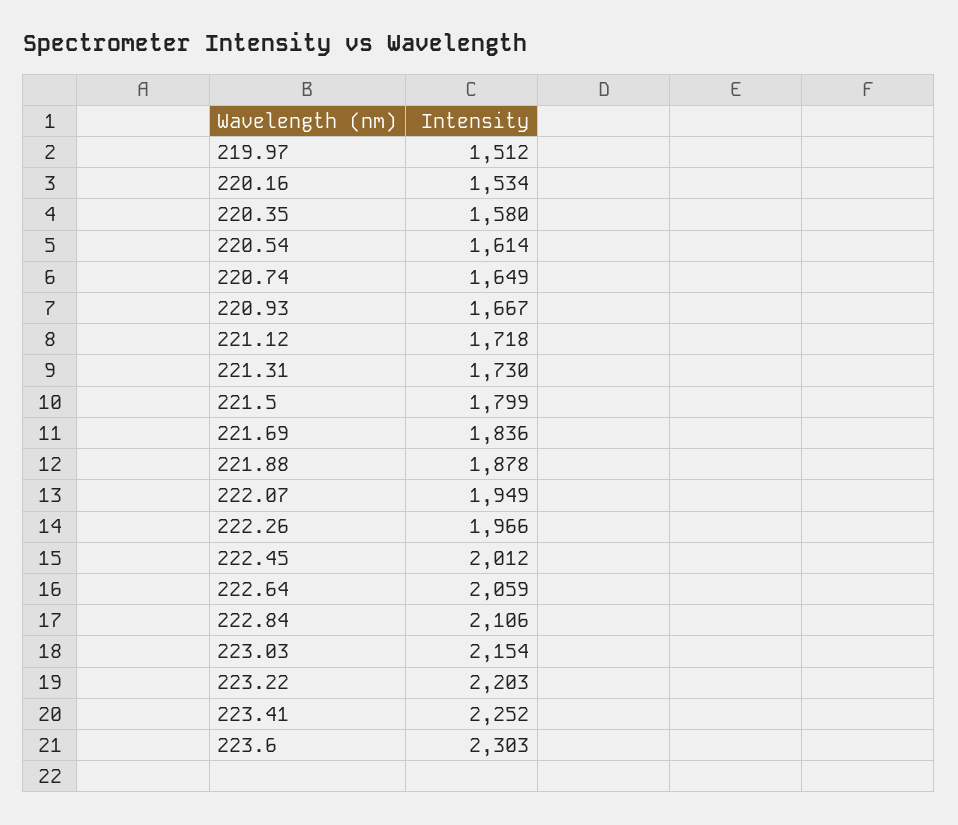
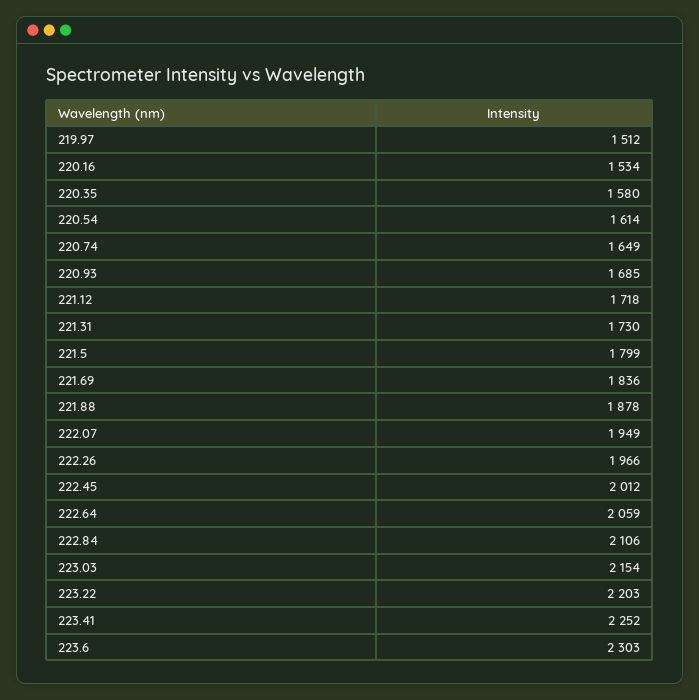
  {
    "219.97": 1512,
    "220.16": 1534,
    "220.35": 1580,
    "220.54": 1614,
    "220.74": 1649,
-   "220.93": 1667,
+   "220.93": 1685,
    "221.12": 1718,
    "221.31": 1730,
    "221.5": 1799,
    "221.69": 1836,
    "221.88": 1878,
    "222.07": 1949,
    "222.26": 1966,
    "222.45": 2012,
    "222.64": 2059,
    "222.84": 2106,
    "223.03": 2154,
    "223.22": 2203,
    "223.41": 2252,
    "223.6": 2303
  }

